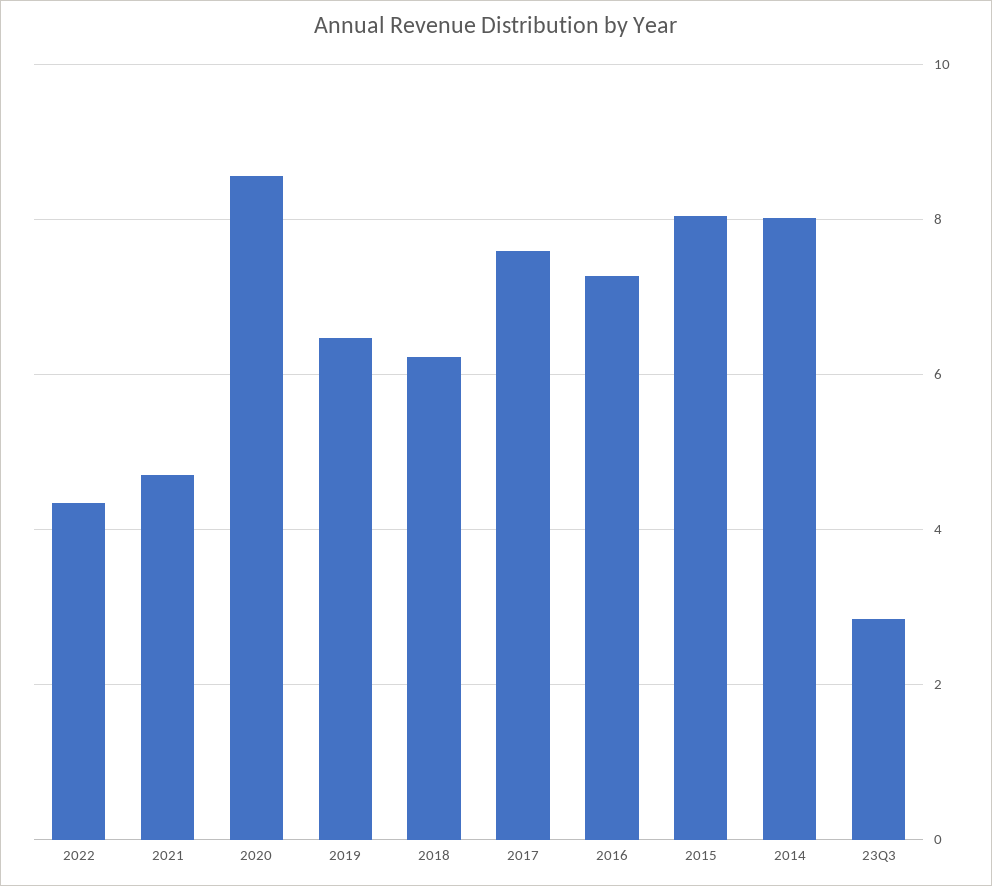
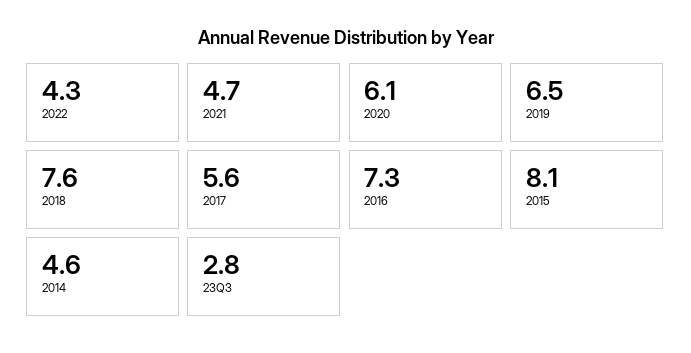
  {
    "2022": 4.3,
    "2021": 4.7,
-   "2020": 8.6,
+   "2020": 6.1,
    "2019": 6.5,
-   "2018": 6.2,
+   "2018": 7.6,
-   "2017": 7.6,
+   "2017": 5.6,
    "2016": 7.3,
    "2015": 8.1,
-   "2014": 8,
+   "2014": 4.6,
    "23Q3": 2.8
  }

